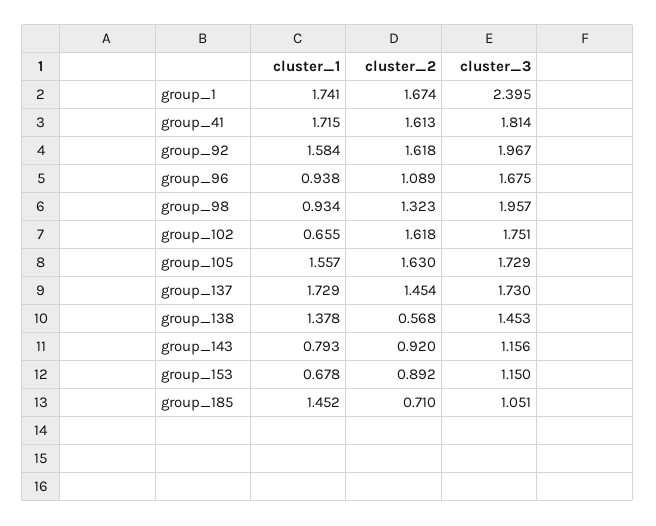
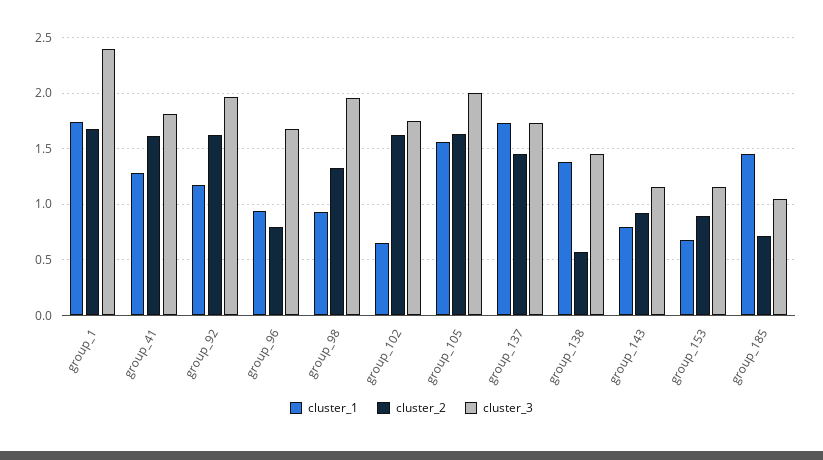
  {
    "cluster_1": {
      "group_1": 1.741,
-     "group_41": 1.715,
+     "group_41": 1.3,
-     "group_92": 1.584,
+     "group_92": 1.2,
      "group_96": 0.938,
      "group_98": 0.934,
      "group_102": 0.655,
      "group_105": 1.557,
      "group_137": 1.729,
      "group_138": 1.378,
      "group_143": 0.793,
      "group_153": 0.678,
      "group_185": 1.452
    },
    "cluster_2": {
      "group_1": 1.674,
      "group_41": 1.613,
      "group_92": 1.618,
-     "group_96": 1.089,
+     "group_96": 0.8,
      "group_98": 1.323,
      "group_102": 1.618,
      "group_105": 1.63,
      "group_137": 1.454,
      "group_138": 0.568,
      "group_143": 0.92,
      "group_153": 0.892,
      "group_185": 0.71
    },
    "cluster_3": {
      "group_1": 2.395,
      "group_41": 1.814,
      "group_92": 1.967,
      "group_96": 1.675,
      "group_98": 1.957,
      "group_102": 1.751,
-     "group_105": 1.729,
+     "group_105": 2,
      "group_137": 1.73,
      "group_138": 1.453,
      "group_143": 1.156,
      "group_153": 1.15,
      "group_185": 1.051
    }
  }

